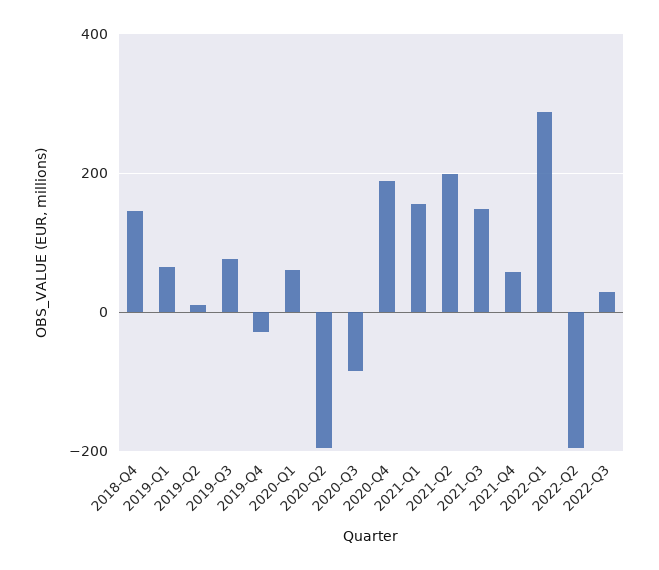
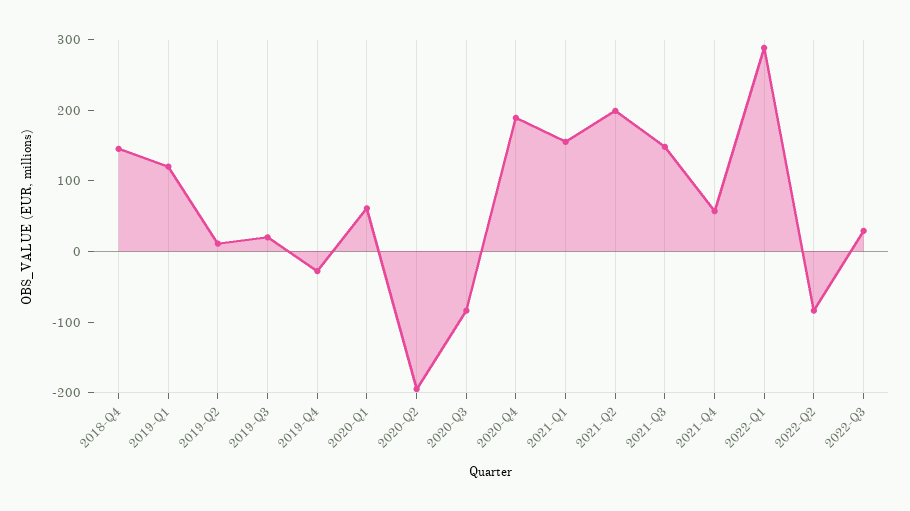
  {
    "2018-Q4": 140,
-   "2019-Q1": 60,
+   "2019-Q1": 120,
    "2019-Q2": 20,
-   "2019-Q3": 80,
+   "2019-Q3": 20,
    "2019-Q4": -20,
    "2020-Q1": 60,
    "2020-Q2": -200,
    "2020-Q3": -80,
    "2020-Q4": 180,
    "2021-Q1": 160,
    "2021-Q2": 200,
    "2021-Q3": 140,
    "2021-Q4": 60,
    "2022-Q1": 280,
-   "2022-Q2": -200,
+   "2022-Q2": -80,
    "2022-Q3": 20
  }

